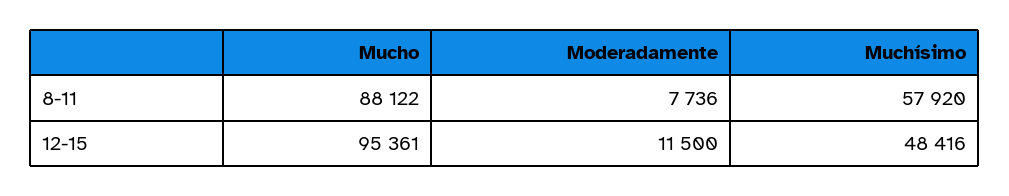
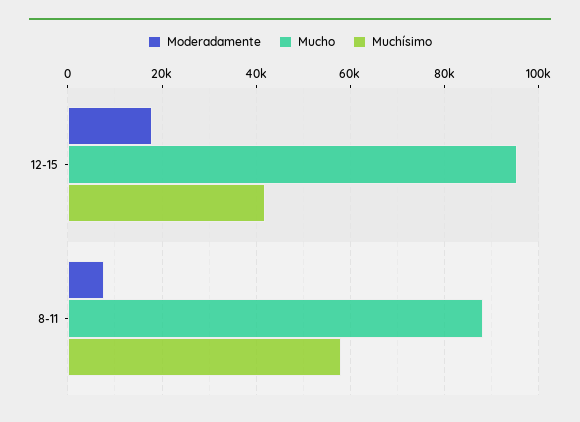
  {
    "Mucho": {
      "8-11": 88122,
      "12-15": 95361
    },
    "Moderadamente": {
      "8-11": 7736,
-     "12-15": 11500
+     "12-15": 18000
    },
    "Muchísimo": {
      "8-11": 57920,
-     "12-15": 48416
+     "12-15": 42000
    }
  }

